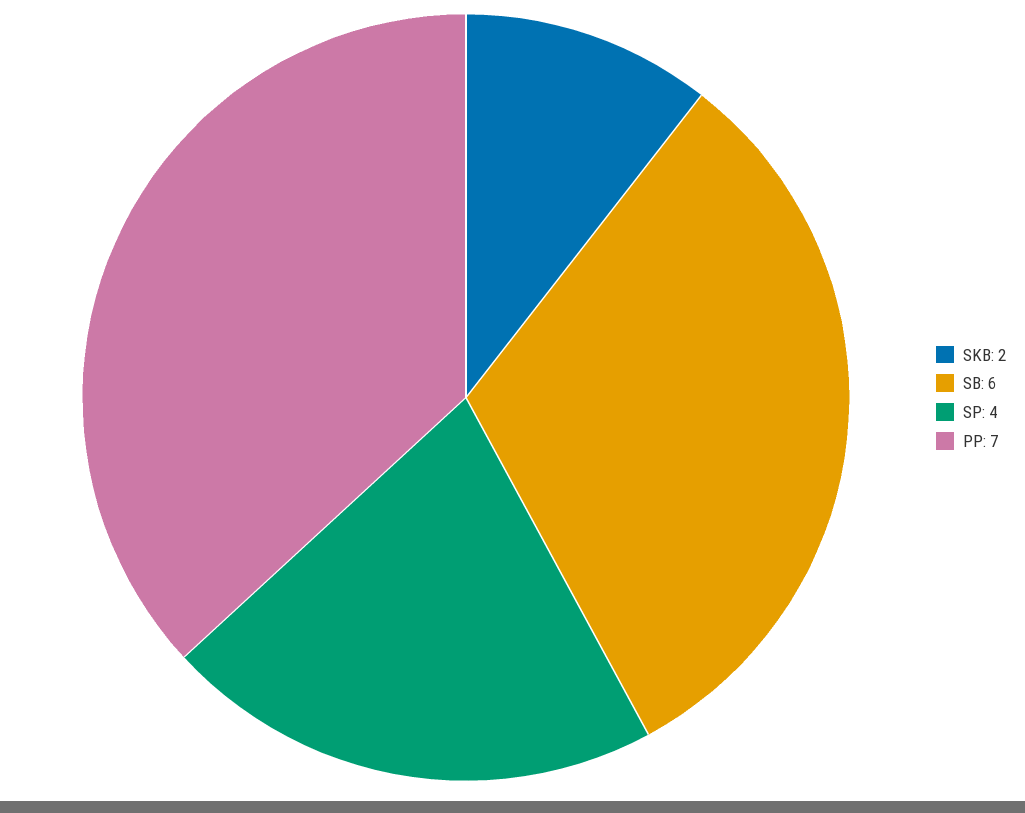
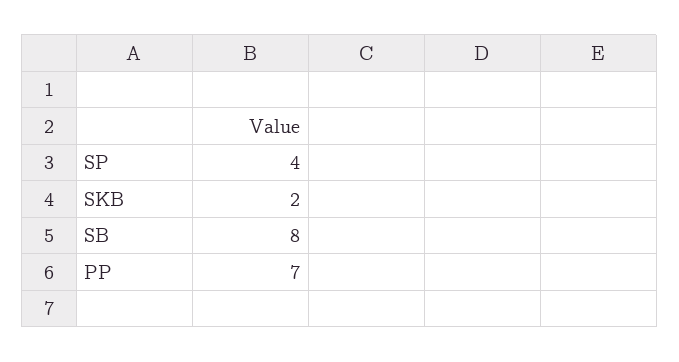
  {
    "SKB": 2,
-   "SB": 6,
+   "SB": 8,
    "SP": 4,
    "PP": 7
  }

